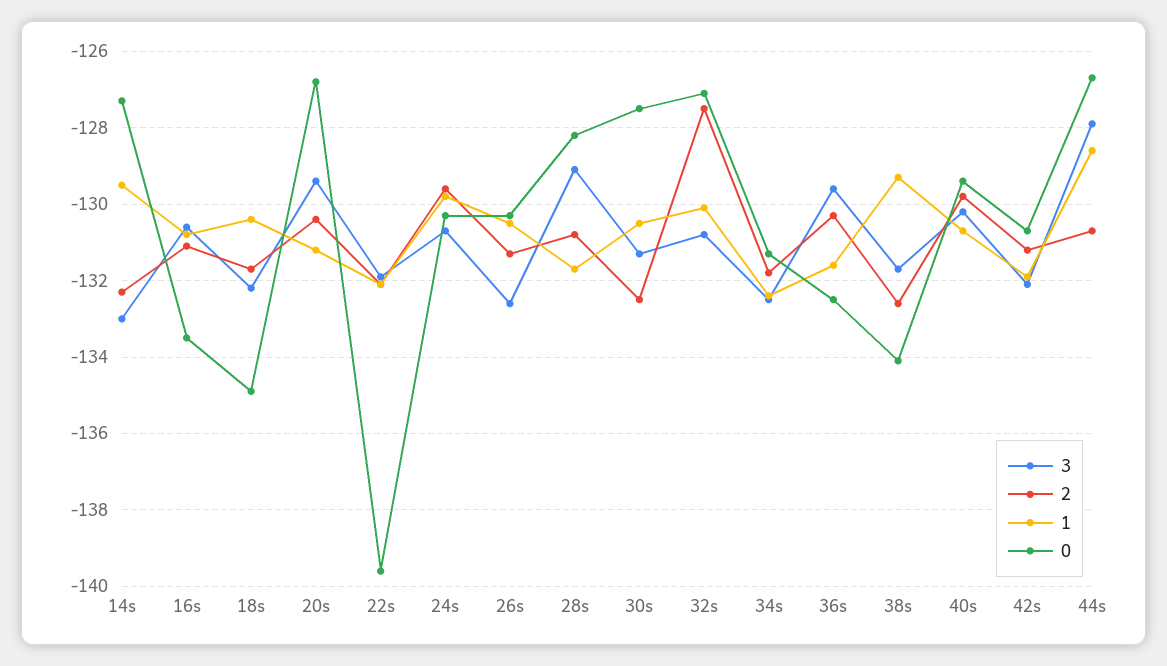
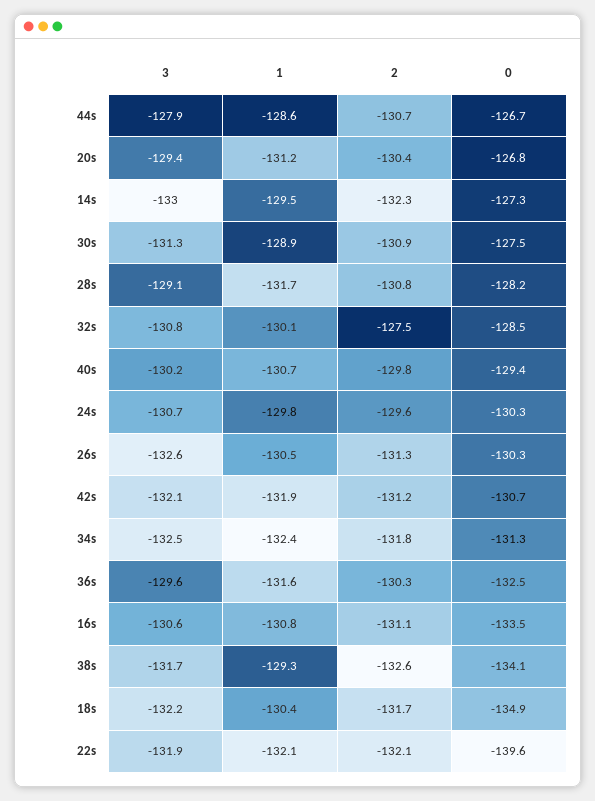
  {
    "3": {
      "14s": -133,
      "16s": -130.6,
      "18s": -132.2,
      "20s": -129.4,
      "22s": -131.9,
      "24s": -130.7,
      "26s": -132.6,
      "28s": -129.1,
      "30s": -131.3,
      "32s": -130.8,
      "34s": -132.5,
      "36s": -129.6,
      "38s": -131.7,
      "40s": -130.2,
      "42s": -132.1,
      "44s": -127.9
    },
    "2": {
      "14s": -132.3,
      "16s": -131.1,
      "18s": -131.7,
      "20s": -130.4,
      "22s": -132.1,
      "24s": -129.6,
      "26s": -131.3,
      "28s": -130.8,
-     "30s": -132.5,
+     "30s": -130.9,
      "32s": -127.5,
      "34s": -131.8,
      "36s": -130.3,
      "38s": -132.6,
      "40s": -129.8,
      "42s": -131.2,
      "44s": -130.7
    },
    "1": {
      "14s": -129.5,
      "16s": -130.8,
      "18s": -130.4,
      "20s": -131.2,
      "22s": -132.1,
      "24s": -129.8,
      "26s": -130.5,
      "28s": -131.7,
-     "30s": -130.5,
+     "30s": -128.9,
      "32s": -130.1,
      "34s": -132.4,
      "36s": -131.6,
      "38s": -129.3,
      "40s": -130.7,
      "42s": -131.9,
      "44s": -128.6
    },
    "0": {
      "14s": -127.3,
      "16s": -133.5,
      "18s": -134.9,
      "20s": -126.8,
      "22s": -139.6,
      "24s": -130.3,
      "26s": -130.3,
      "28s": -128.2,
      "30s": -127.5,
-     "32s": -127,
+     "32s": -128.5,
      "34s": -131.3,
      "36s": -132.5,
      "38s": -134.1,
      "40s": -129.4,
      "42s": -130.7,
      "44s": -126.7
    }
  }

